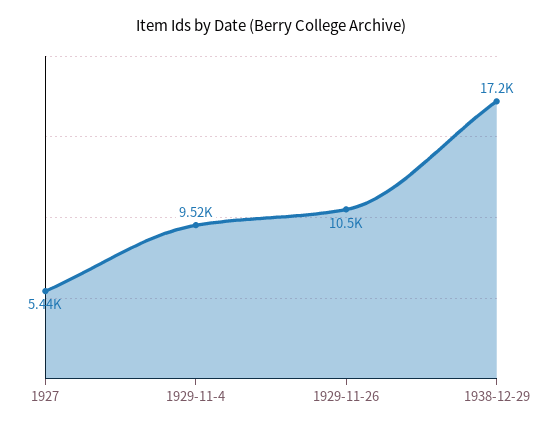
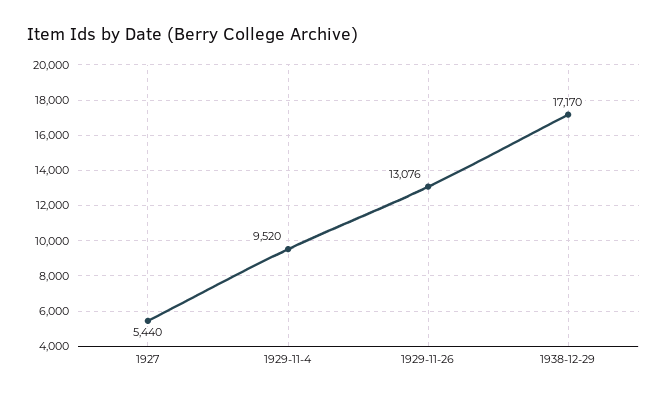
  {
    "1927": 5440,
    "1929-11-4": 9520,
-   "1929-11-26": 10500,
+   "1929-11-26": 13076,
    "1938-12-29": 17170
  }

